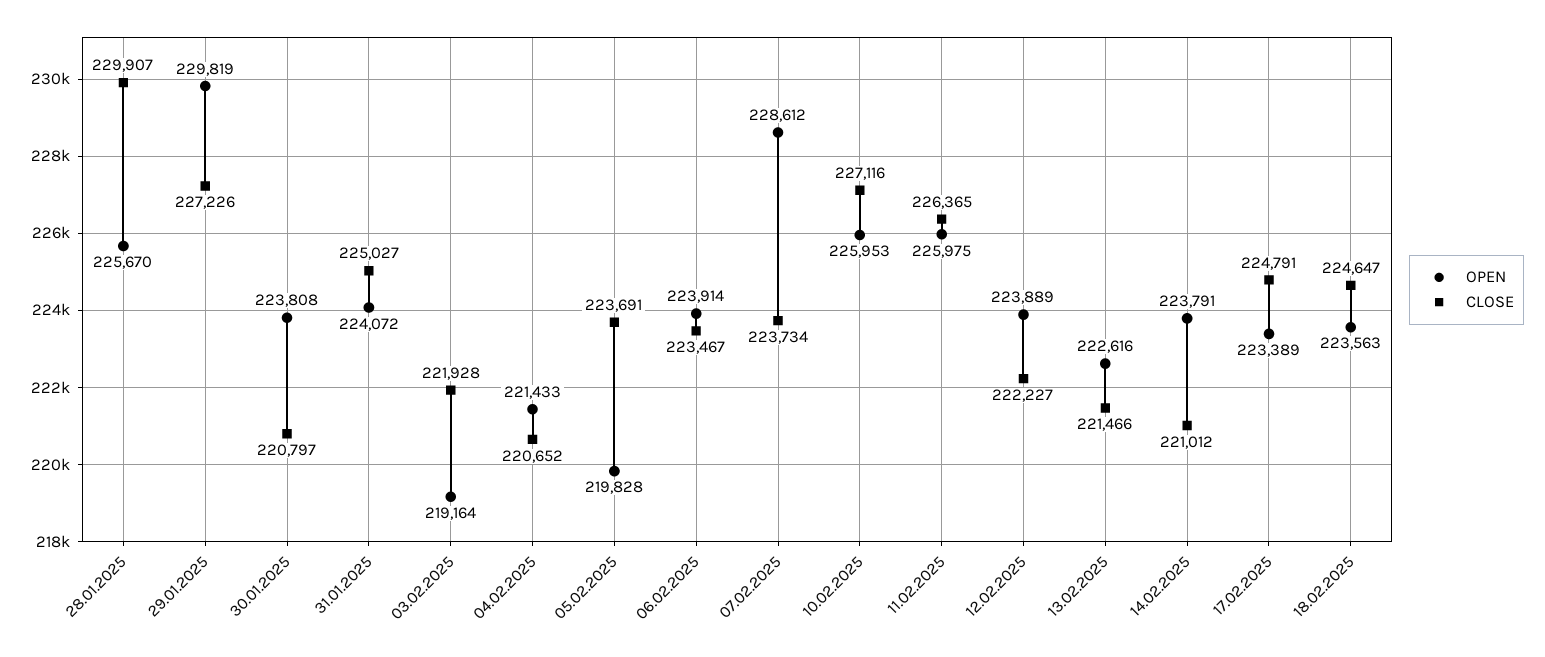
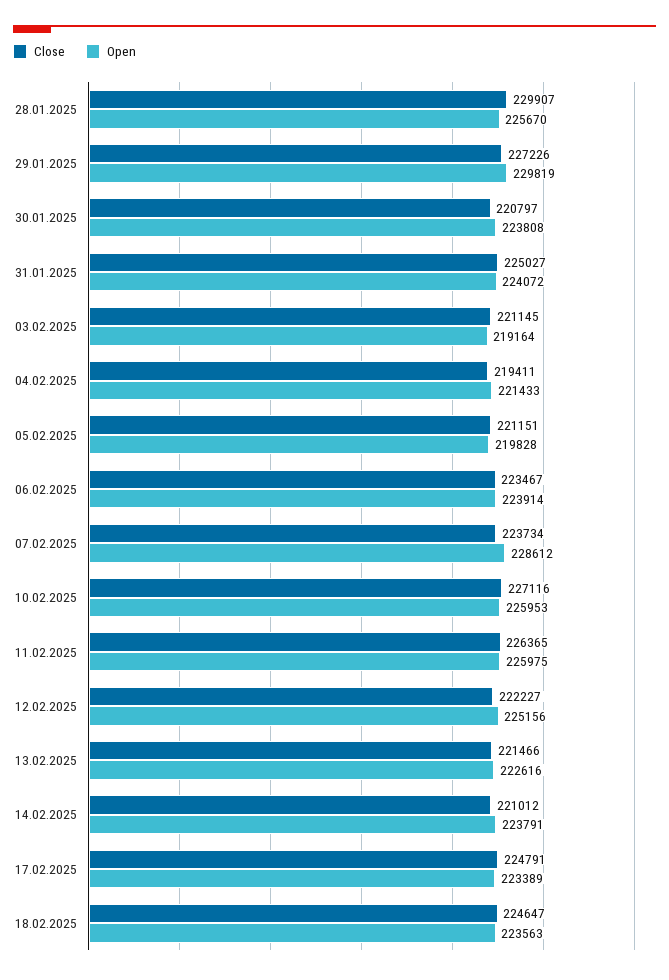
  {
    "OPEN": {
      "28.01.2025": 225670,
      "29.01.2025": 229819,
      "30.01.2025": 223808,
      "31.01.2025": 224072,
      "03.02.2025": 219164,
      "04.02.2025": 221433,
      "05.02.2025": 219828,
      "06.02.2025": 223914,
      "07.02.2025": 228612,
      "10.02.2025": 225953,
      "11.02.2025": 225975,
-     "12.02.2025": 223889,
+     "12.02.2025": 225156,
      "13.02.2025": 222616,
      "14.02.2025": 223791,
      "17.02.2025": 223389,
      "18.02.2025": 223563
    },
    "CLOSE": {
      "28.01.2025": 229907,
      "29.01.2025": 227226,
      "30.01.2025": 220797,
      "31.01.2025": 225027,
-     "03.02.2025": 221928,
+     "03.02.2025": 221145,
-     "04.02.2025": 220652,
+     "04.02.2025": 219411,
-     "05.02.2025": 223691,
+     "05.02.2025": 221151,
      "06.02.2025": 223467,
      "07.02.2025": 223734,
      "10.02.2025": 227116,
      "11.02.2025": 226365,
      "12.02.2025": 222227,
      "13.02.2025": 221466,
      "14.02.2025": 221012,
      "17.02.2025": 224791,
      "18.02.2025": 224647
    }
  }

